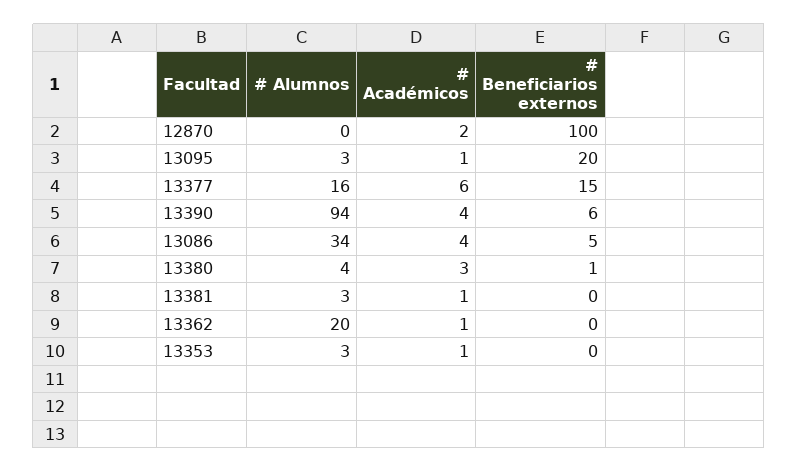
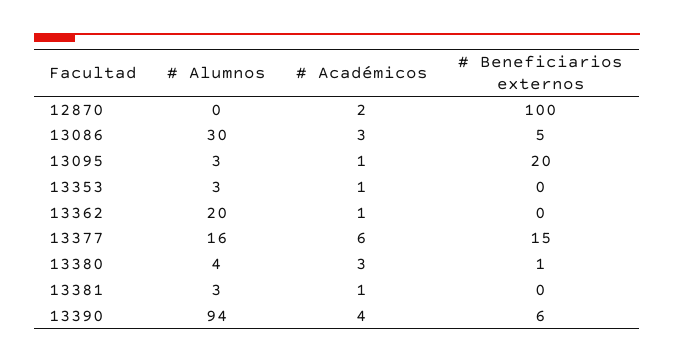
  {
    "# Alumnos": {
      "12870": 0,
      "13095": 3,
      "13377": 16,
      "13390": 94,
-     "13086": 34,
+     "13086": 30,
      "13380": 4,
      "13381": 3,
      "13362": 20,
      "13353": 3
    },
    "# Académicos": {
      "12870": 2,
      "13095": 1,
      "13377": 6,
      "13390": 4,
-     "13086": 4,
+     "13086": 3,
      "13380": 3,
      "13381": 1,
      "13362": 1,
      "13353": 1
    },
    "# Beneficiarios externos": {
      "12870": 100,
      "13095": 20,
      "13377": 15,
      "13390": 6,
      "13086": 5,
      "13380": 1,
      "13381": 0,
      "13362": 0,
      "13353": 0
    }
  }

